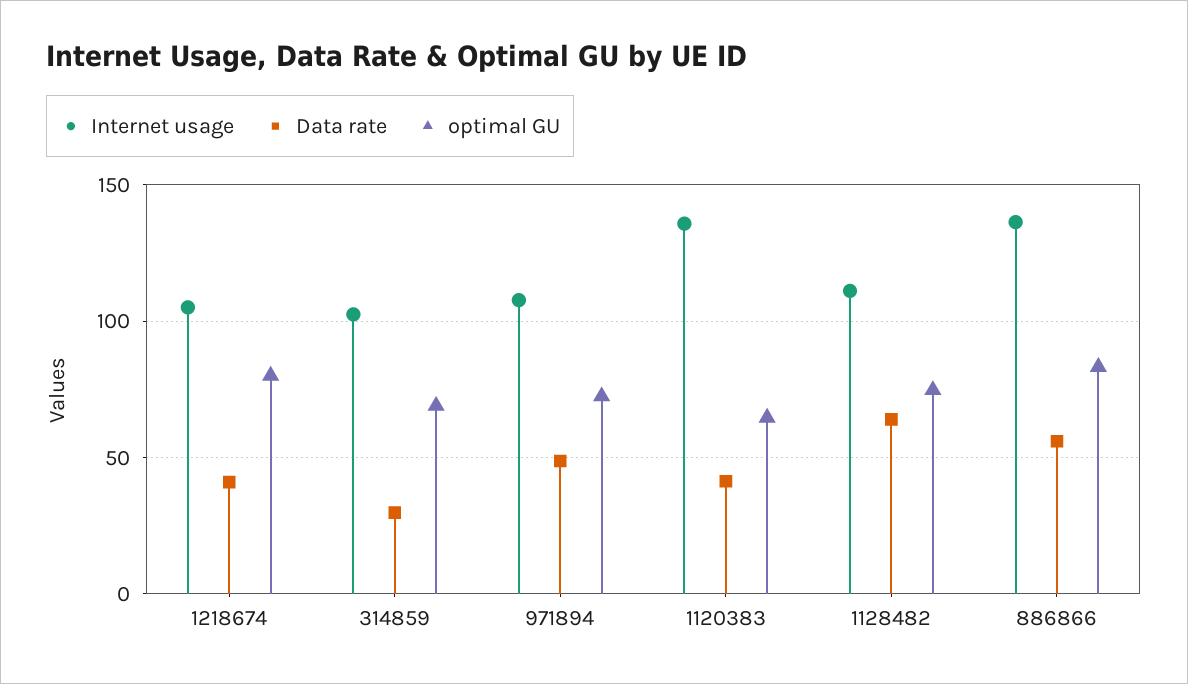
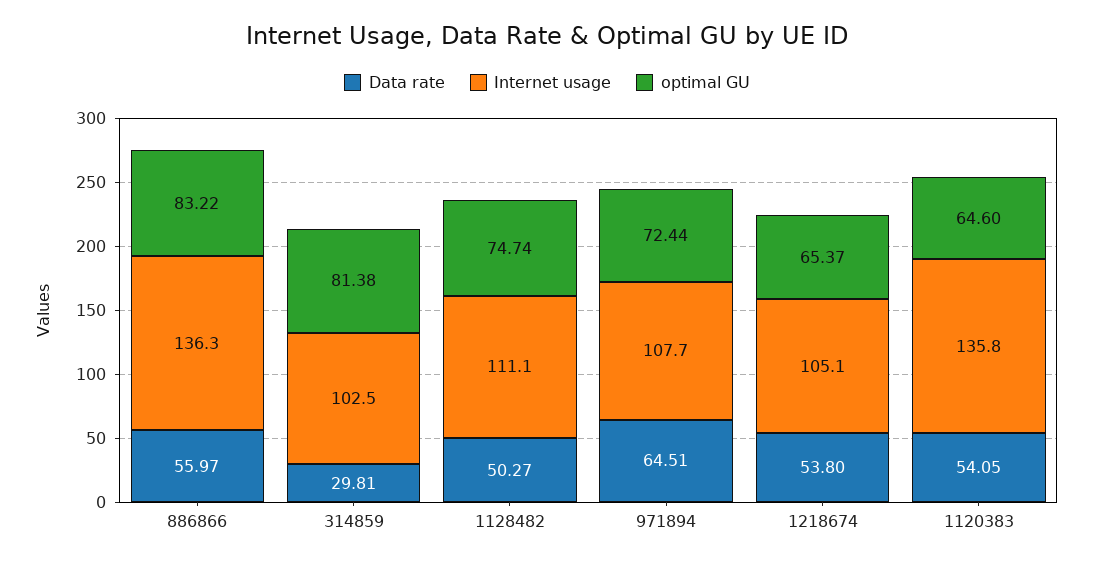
  {
    "Internet usage": {
      "1218674": 105.1,
      "314859": 102.5,
      "971894": 107.7,
      "1120383": 135.8,
      "1128482": 111.1,
      "886866": 136.3
    },
    "Data rate": {
-     "1218674": 40,
+     "1218674": 53.8,
      "314859": 29.81,
-     "971894": 50,
+     "971894": 64.51,
-     "1120383": 40,
+     "1120383": 54.05,
-     "1128482": 65,
+     "1128482": 50.27,
      "886866": 55.97
    },
    "optimal GU": {
-     "1218674": 80,
+     "1218674": 65.37,
-     "314859": 70,
+     "314859": 81.38,
      "971894": 72.44,
      "1120383": 64.6,
      "1128482": 74.74,
      "886866": 83.22
    }
  }

